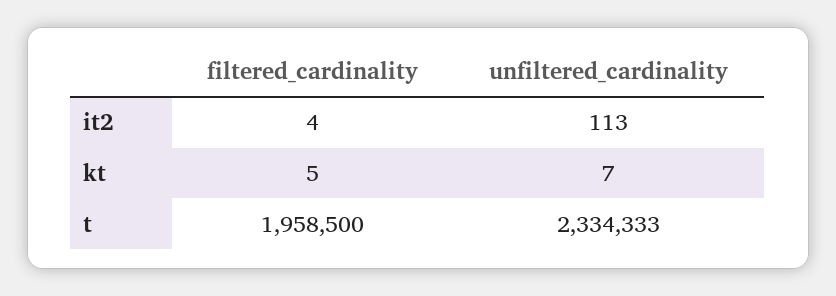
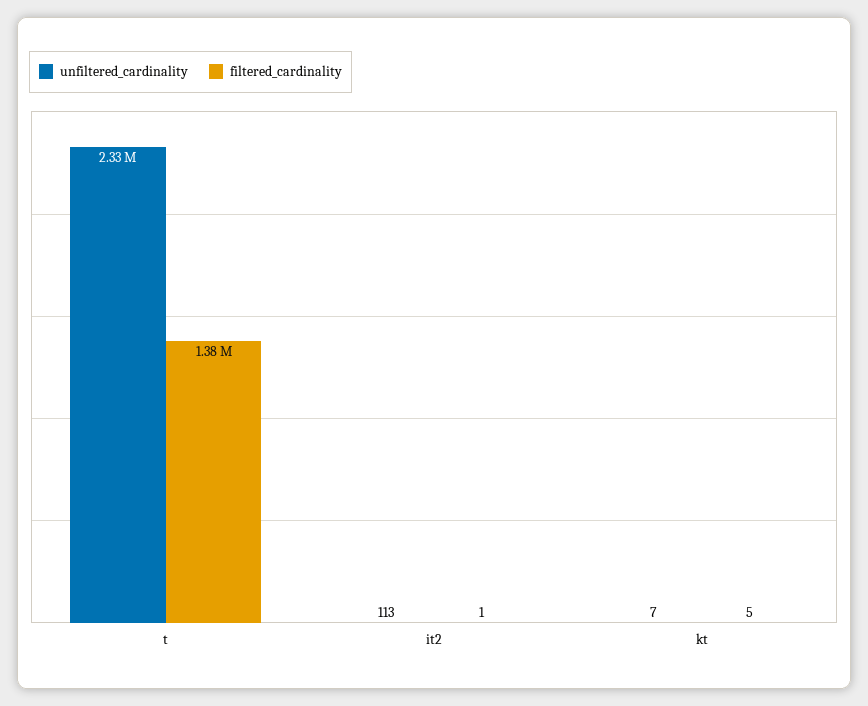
  {
    "filtered_cardinality": {
-     "it2": 4,
+     "it2": 1,
      "kt": 5,
-     "t": 1958500
+     "t": 1380000
    },
    "unfiltered_cardinality": {
      "it2": 113,
      "kt": 7,
      "t": 2334333
    }
  }

